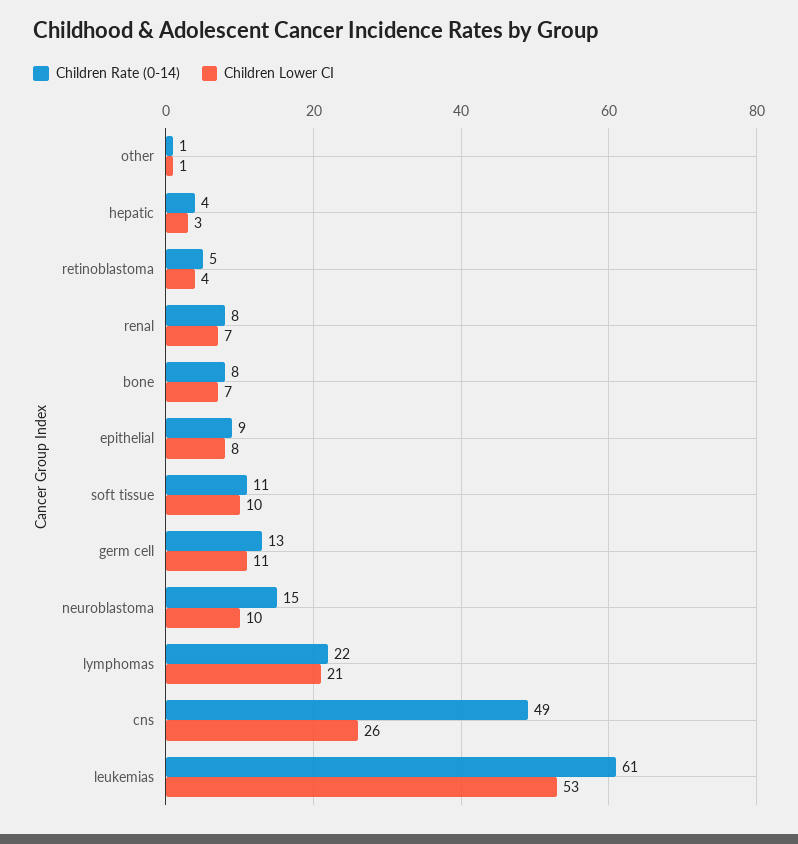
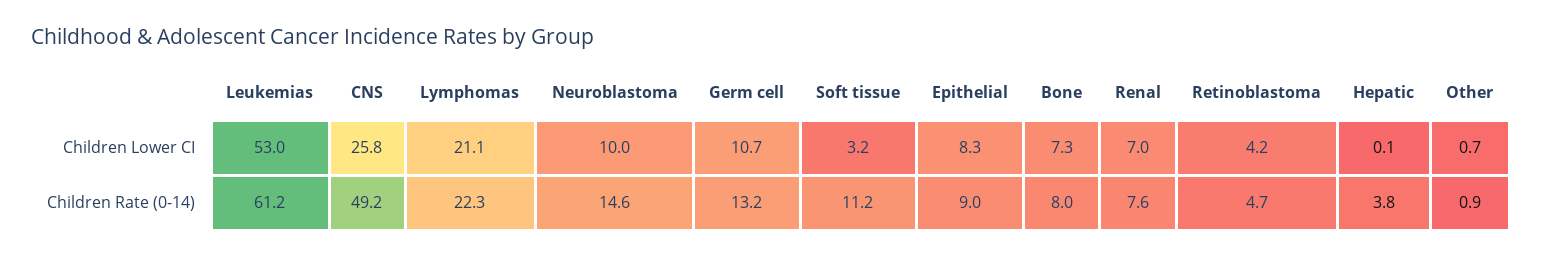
  {
    "Children Rate (0-14)": {
      "other": 0.9,
      "hepatic": 3.8,
      "retinoblastoma": 4.7,
      "renal": 7.6,
      "bone": 8,
      "epithelial": 9,
      "soft tissue": 11.2,
      "germ cell": 13.2,
      "neuroblastoma": 14.6,
      "lymphomas": 22.3,
      "cns": 49.2,
      "leukemias": 61.2
    },
    "Children Lower CI": {
      "other": 0.7,
-     "hepatic": 3,
+     "hepatic": 0.1,
      "retinoblastoma": 4.2,
      "renal": 7,
      "bone": 7.3,
      "epithelial": 8.3,
-     "soft tissue": 10,
+     "soft tissue": 3.2,
      "germ cell": 10.7,
      "neuroblastoma": 10,
      "lymphomas": 21.1,
      "cns": 25.8,
      "leukemias": 53
    }
  }

